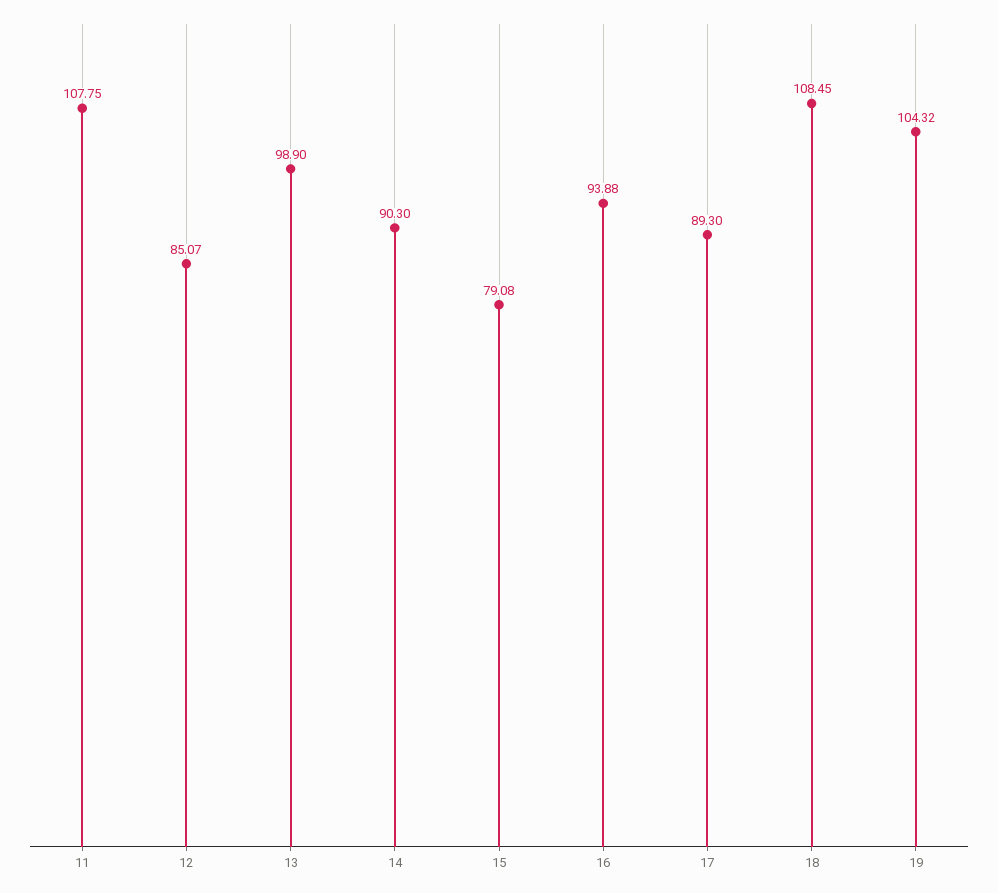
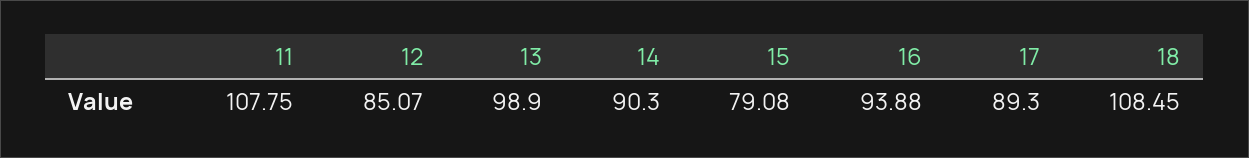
  {
    "11": 107.75,
    "12": 85.07,
    "13": 98.9,
    "14": 90.3,
    "15": 79.08,
    "16": 93.88,
    "17": 89.3,
-   "18": 108.45,
+   "18": 108.45
-   "19": 104.32
  }

